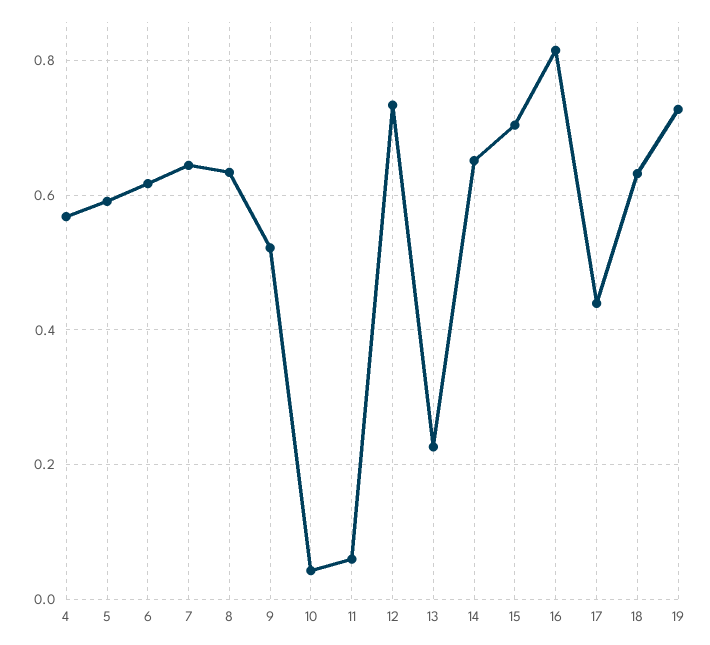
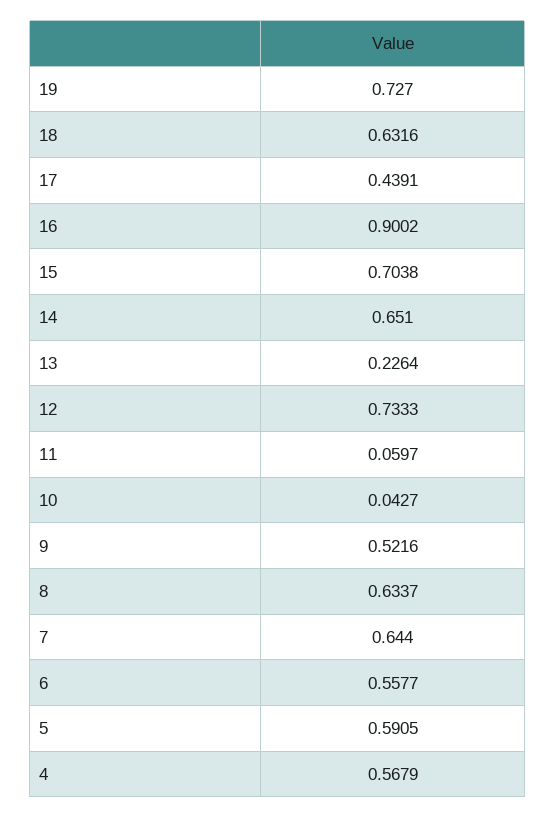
  {
    "4": 0.5679,
    "5": 0.5905,
-   "6": 0.62,
+   "6": 0.5577,
    "7": 0.644,
    "8": 0.6337,
    "9": 0.5216,
    "10": 0.0427,
    "11": 0.0597,
    "12": 0.7333,
    "13": 0.2264,
    "14": 0.651,
    "15": 0.7038,
-   "16": 0.82,
+   "16": 0.9002,
    "17": 0.4391,
    "18": 0.6316,
    "19": 0.727
  }

